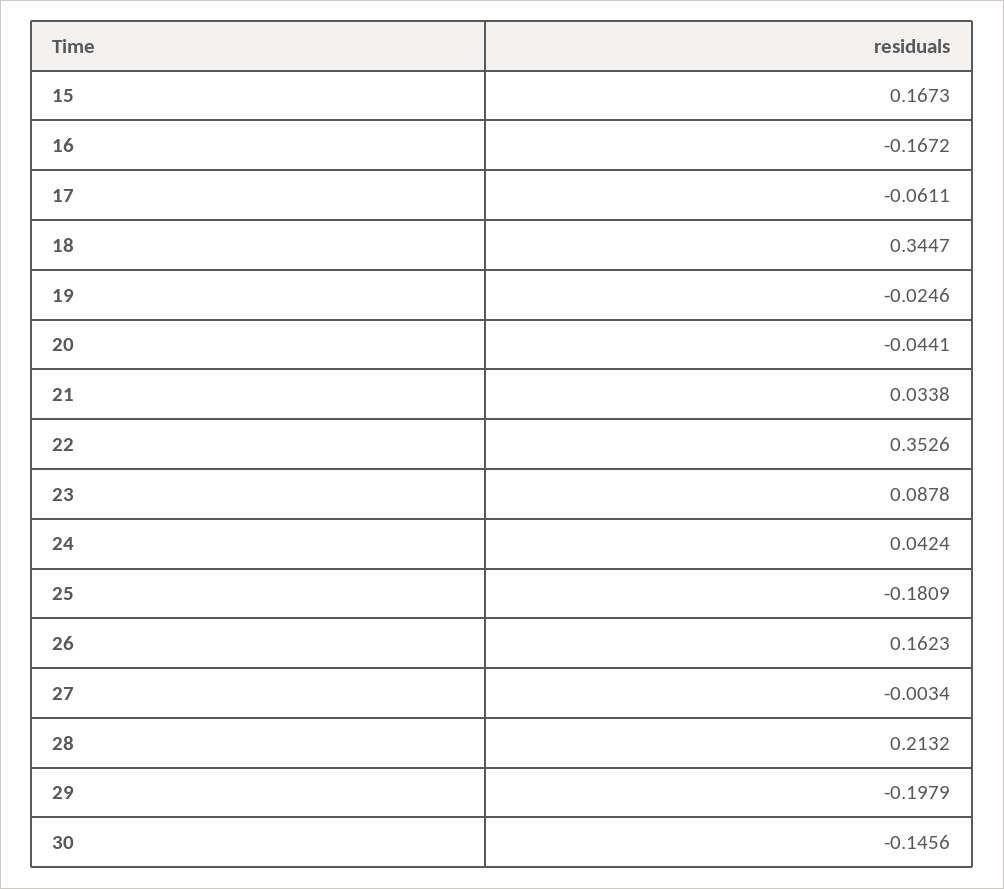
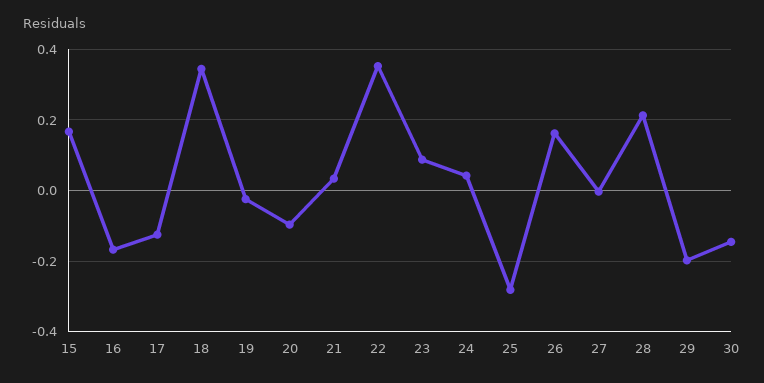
  {
    "15": 0.1673,
    "16": -0.1672,
-   "17": -0.0611,
+   "17": -0.12,
    "18": 0.3447,
    "19": -0.0246,
-   "20": -0.0441,
+   "20": -0.1,
    "21": 0.0338,
    "22": 0.3526,
    "23": 0.0878,
    "24": 0.0424,
-   "25": -0.1809,
+   "25": -0.28,
    "26": 0.1623,
    "27": -0.0034,
    "28": 0.2132,
    "29": -0.1979,
    "30": -0.1456
  }

